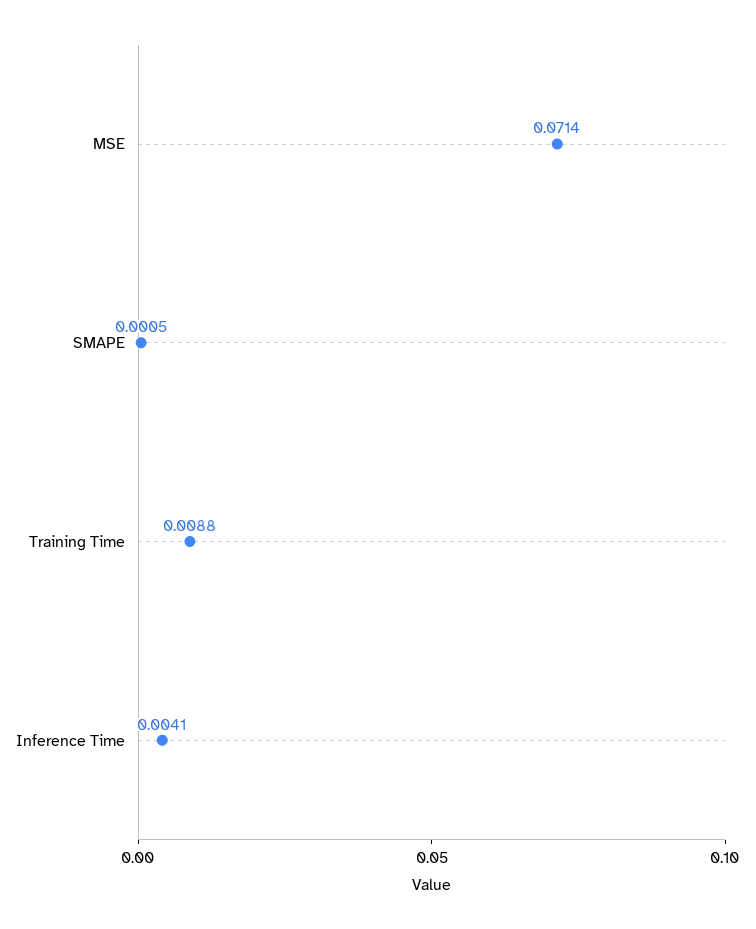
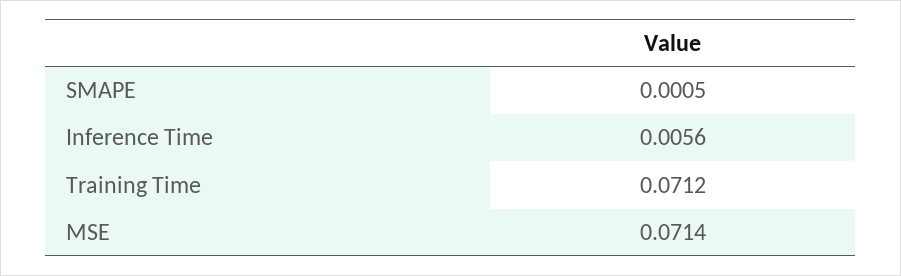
  {
    "MSE": 0.0714,
    "SMAPE": 0.0005,
-   "Training Time": 0.0088,
+   "Training Time": 0.0712,
-   "Inference Time": 0.0041
+   "Inference Time": 0.0056
  }

